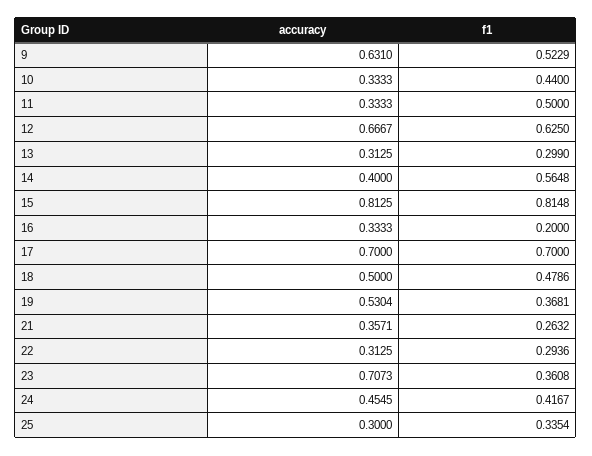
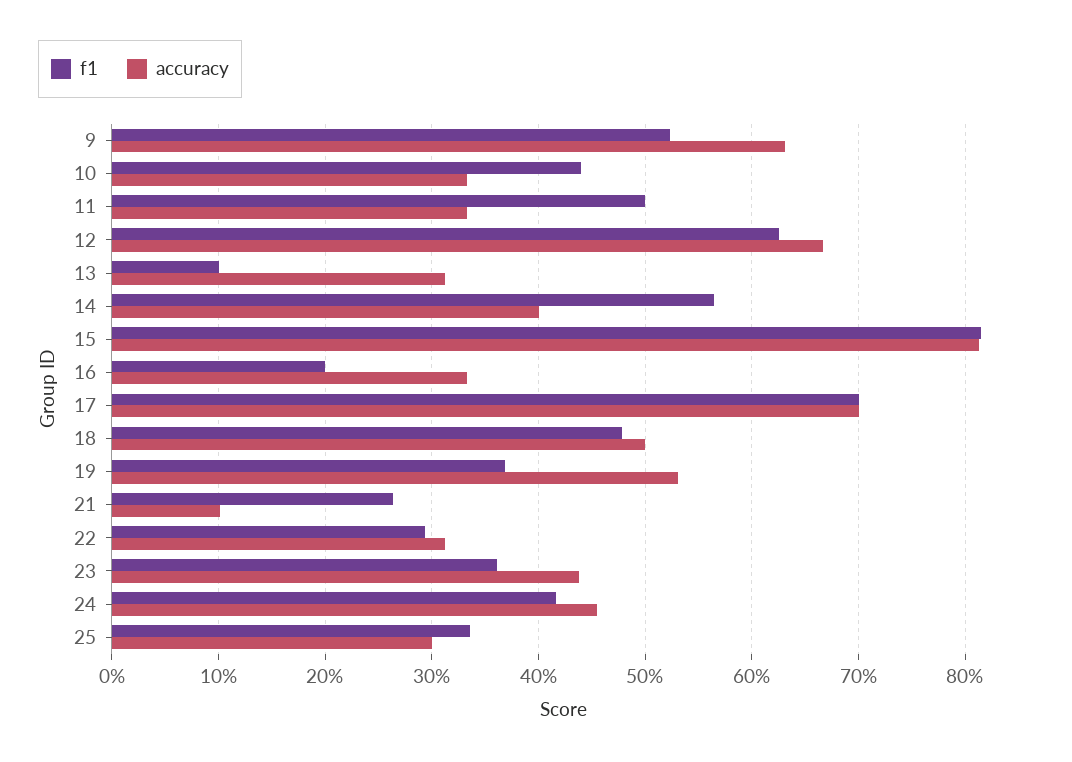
  {
    "accuracy": {
      "9": 0.631,
      "10": 0.3333,
      "11": 0.3333,
      "12": 0.6667,
      "13": 0.3125,
      "14": 0.4,
      "15": 0.8125,
      "16": 0.3333,
      "17": 0.7,
      "18": 0.5,
      "19": 0.5304,
-     "21": 0.3571,
+     "21": 0.1,
      "22": 0.3125,
-     "23": 0.7073,
+     "23": 0.44,
      "24": 0.4545,
      "25": 0.3
    },
    "f1": {
      "9": 0.5229,
      "10": 0.44,
      "11": 0.5,
      "12": 0.625,
-     "13": 0.299,
+     "13": 0.1,
      "14": 0.5648,
      "15": 0.8148,
      "16": 0.2,
      "17": 0.7,
      "18": 0.4786,
      "19": 0.3681,
      "21": 0.2632,
      "22": 0.2936,
      "23": 0.3608,
      "24": 0.4167,
      "25": 0.3354
    }
  }

